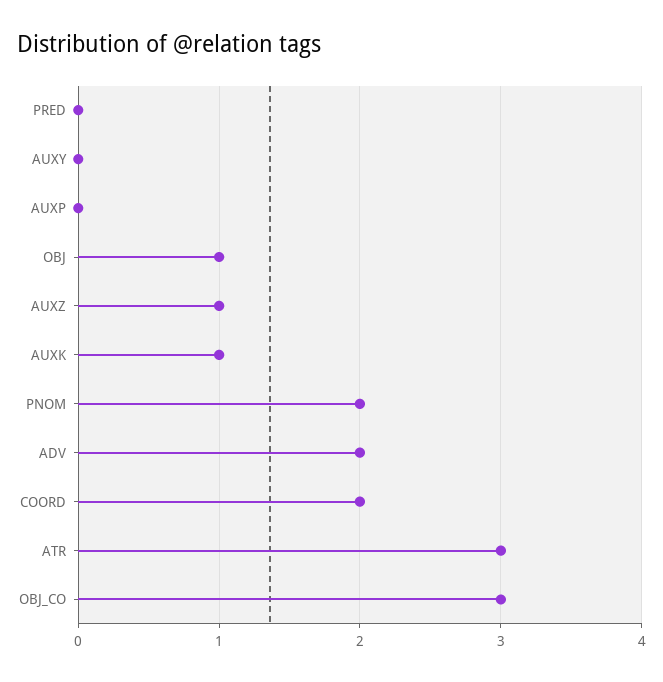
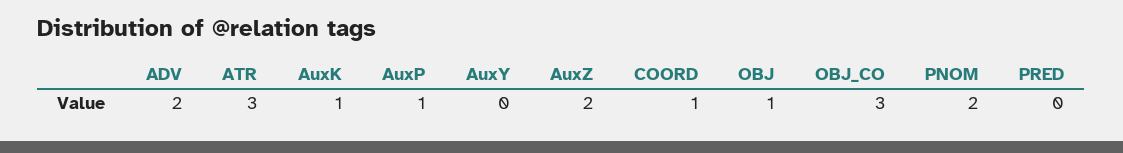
  {
    "PRED": 0,
    "AUXY": 0,
-   "AUXP": 0,
+   "AUXP": 1,
    "OBJ": 1,
-   "AUXZ": 1,
+   "AUXZ": 2,
    "AUXK": 1,
    "PNOM": 2,
    "ADV": 2,
-   "COORD": 2,
+   "COORD": 1,
    "ATR": 3,
    "OBJ_CO": 3
  }

